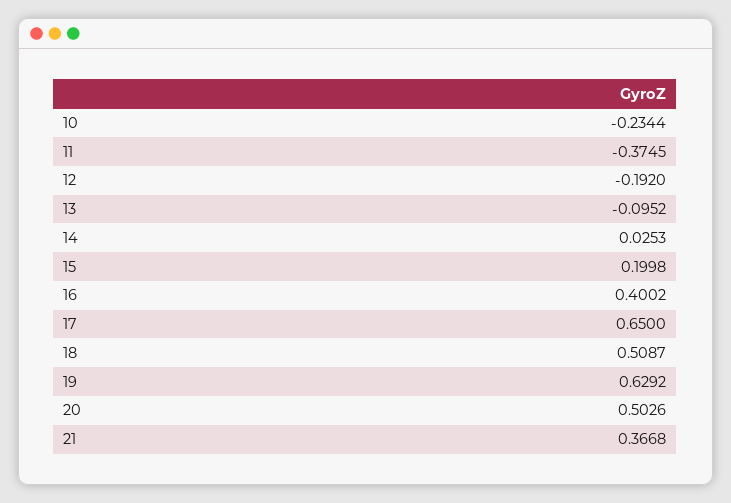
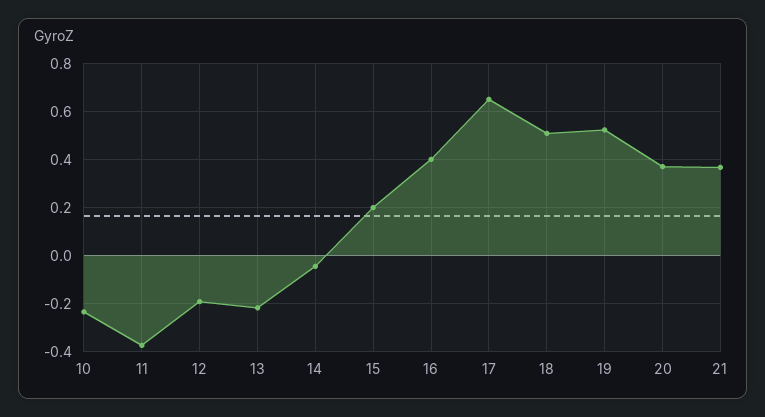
  {
    "10": -0.2344,
    "11": -0.3745,
    "12": -0.192,
-   "13": -0.0952,
+   "13": -0.225,
-   "14": 0.0253,
+   "14": -0.05,
    "15": 0.1998,
    "16": 0.4002,
    "17": 0.65,
    "18": 0.5087,
-   "19": 0.6292,
+   "19": 0.525,
-   "20": 0.5026,
+   "20": 0.375,
    "21": 0.3668
  }

